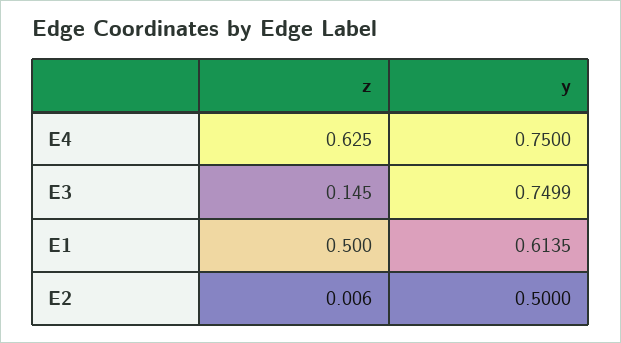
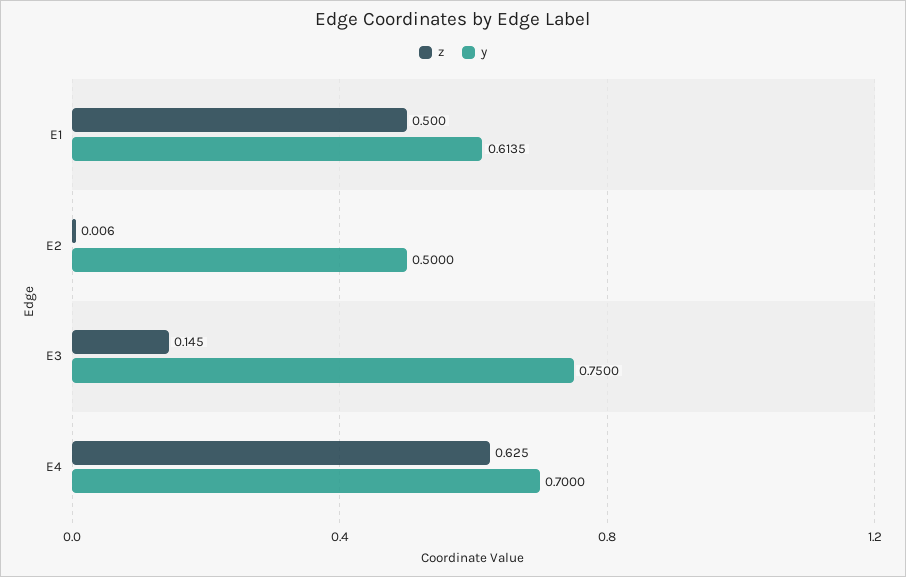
  {
    "z": {
      "E4": 0.625,
      "E3": 0.145,
      "E1": 0.5,
      "E2": 0.006
    },
    "y": {
-     "E4": 0.75,
+     "E4": 0.7,
-     "E3": 0.7499,
+     "E3": 0.75,
      "E1": 0.6135,
      "E2": 0.5
    }
  }

